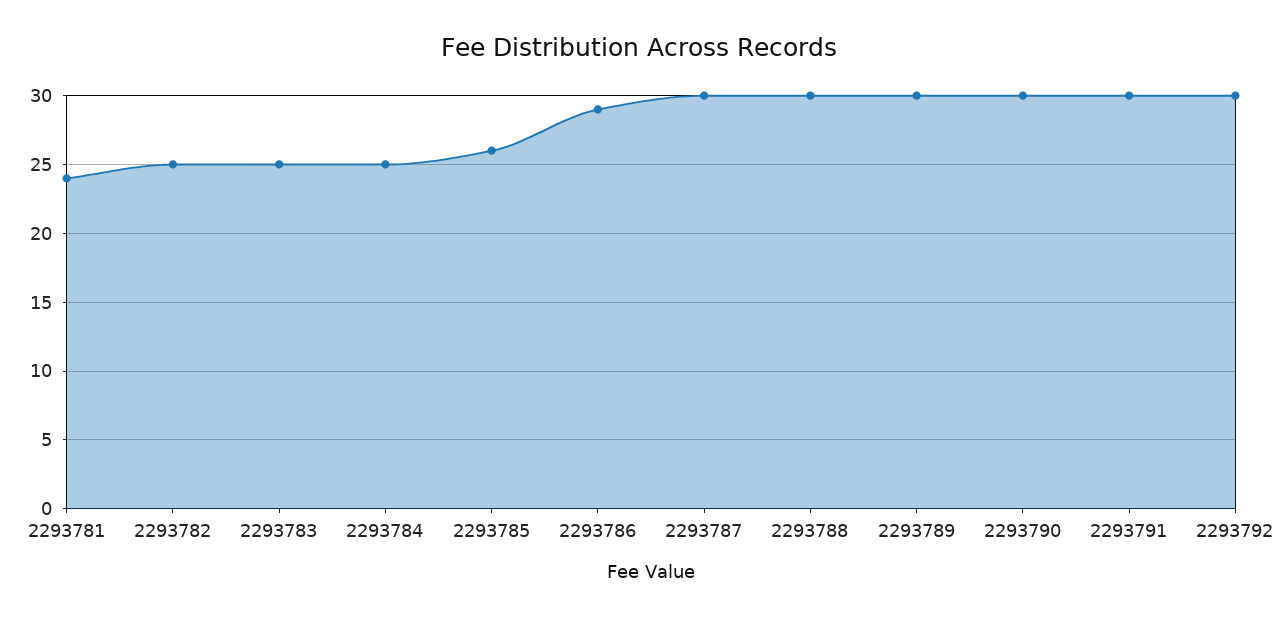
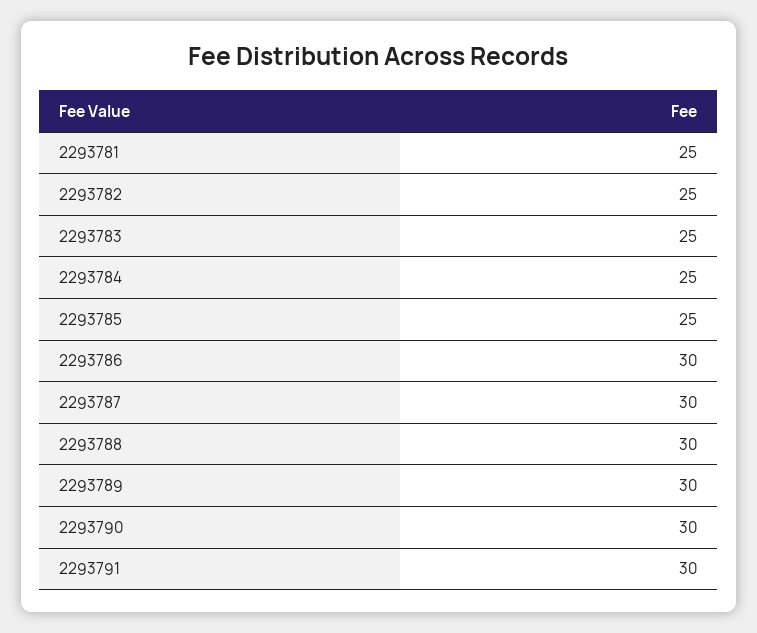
  {
-   "2293781": 24,
+   "2293781": 25,
    "2293782": 25,
    "2293783": 25,
    "2293784": 25,
-   "2293785": 26,
+   "2293785": 25,
-   "2293786": 29,
+   "2293786": 30,
    "2293787": 30,
    "2293788": 30,
    "2293789": 30,
    "2293790": 30,
-   "2293791": 30,
+   "2293791": 30
-   "2293792": 30
  }

